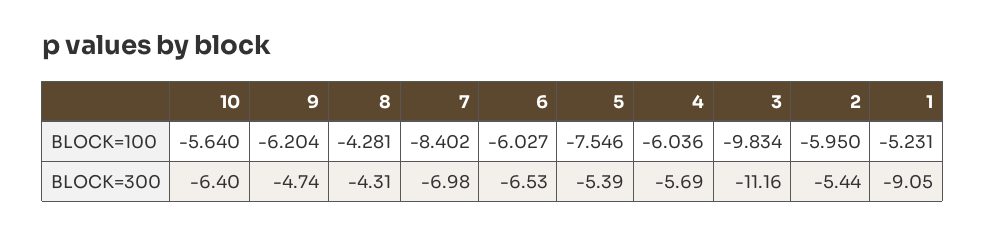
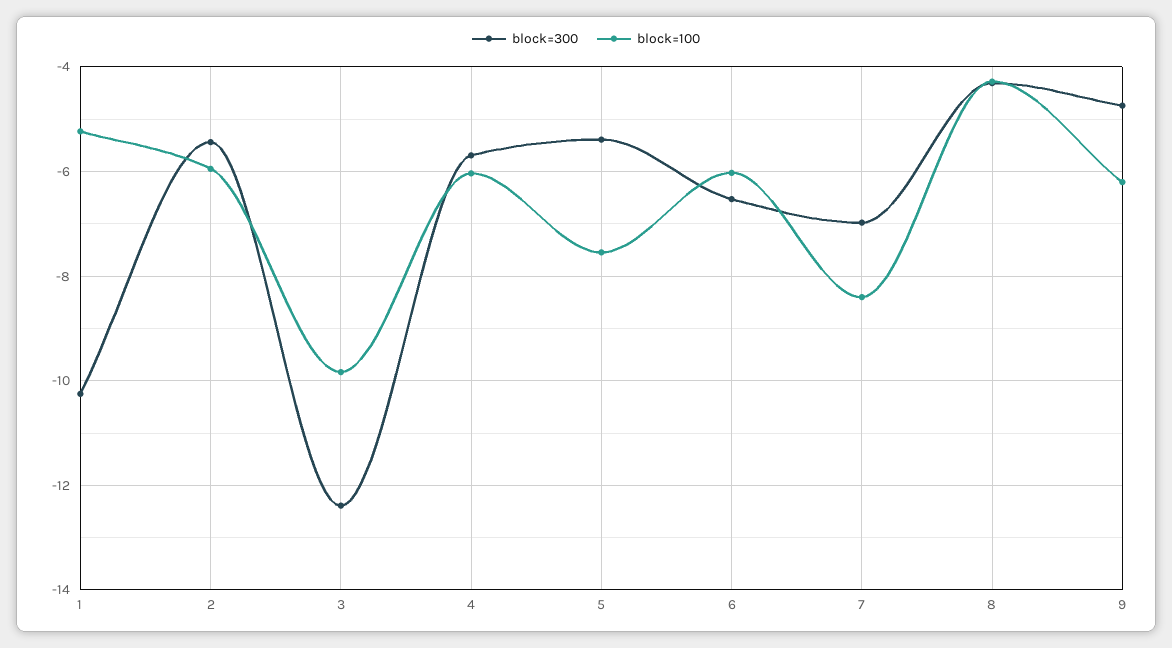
  {
    "BLOCK=100": {
-     "10": -5.64,
      "9": -6.204,
      "8": -4.281,
      "7": -8.402,
      "6": -6.027,
      "5": -7.546,
      "4": -6.036,
      "3": -9.834,
      "2": -5.95,
      "1": -5.231
    },
    "BLOCK=300": {
-     "10": -6.4,
      "9": -4.74,
      "8": -4.31,
      "7": -6.98,
      "6": -6.53,
      "5": -5.39,
      "4": -5.69,
-     "3": -11.16,
+     "3": -12.4,
      "2": -5.44,
-     "1": -9.05
+     "1": -10.2
    }
  }

